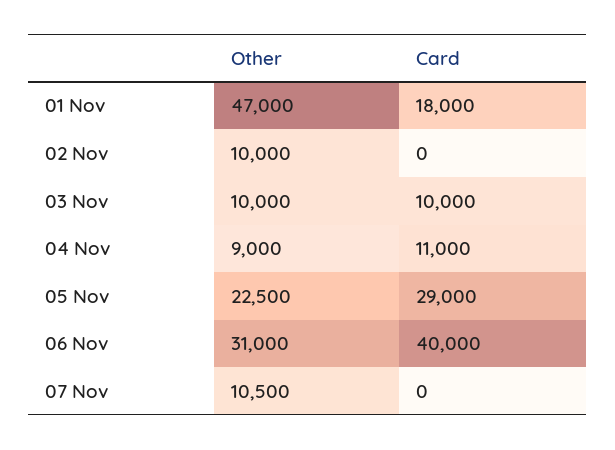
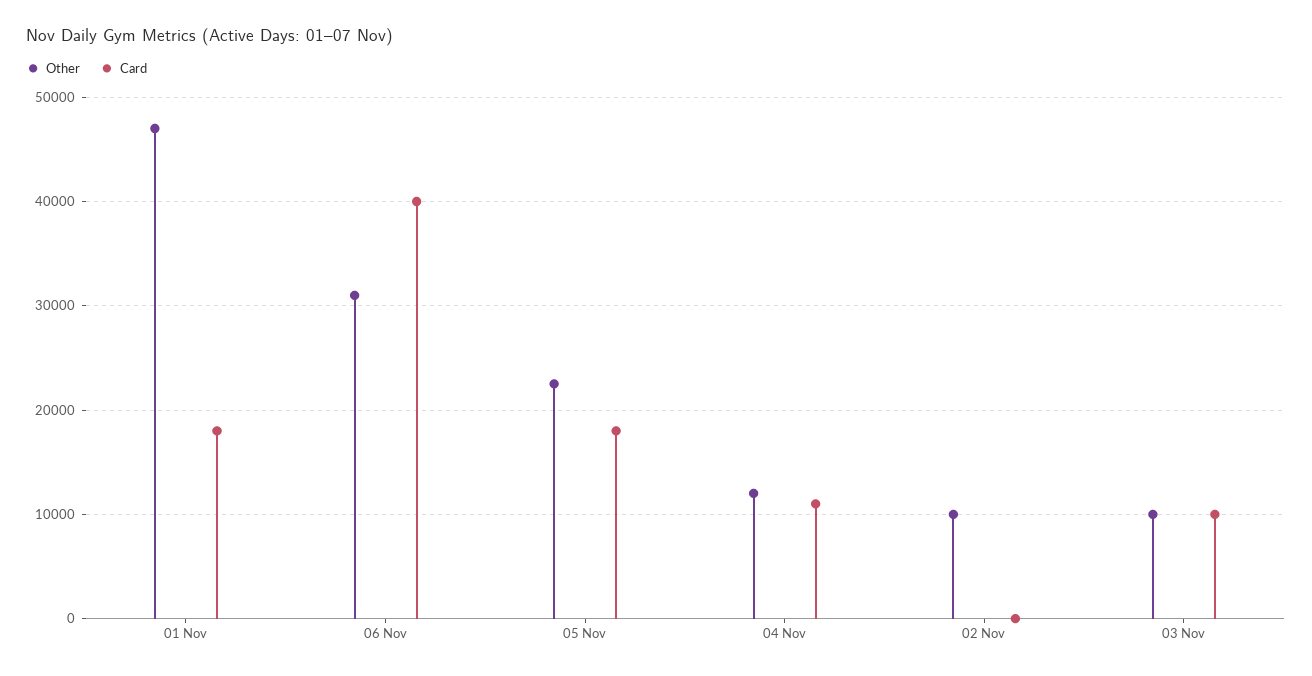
  {
    "Other": {
      "01 Nov": 47000,
      "02 Nov": 10000,
      "03 Nov": 10000,
-     "04 Nov": 9000,
+     "04 Nov": 12000,
      "05 Nov": 22500,
-     "06 Nov": 31000,
+     "06 Nov": 31000
-     "07 Nov": 10500
    },
    "Card": {
      "01 Nov": 18000,
      "02 Nov": 0,
      "03 Nov": 10000,
      "04 Nov": 11000,
-     "05 Nov": 29000,
+     "05 Nov": 18000,
-     "06 Nov": 40000,
+     "06 Nov": 40000
-     "07 Nov": 0
    }
  }

